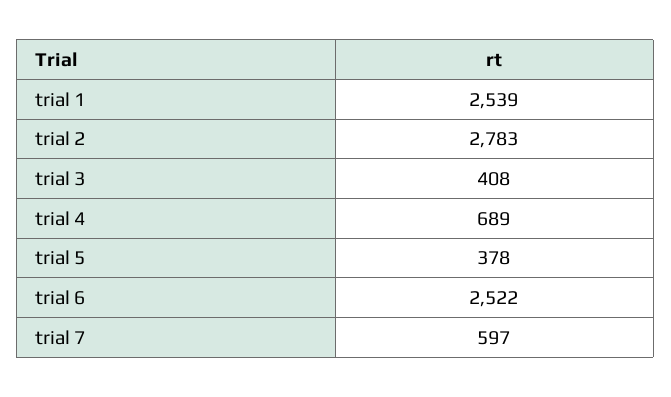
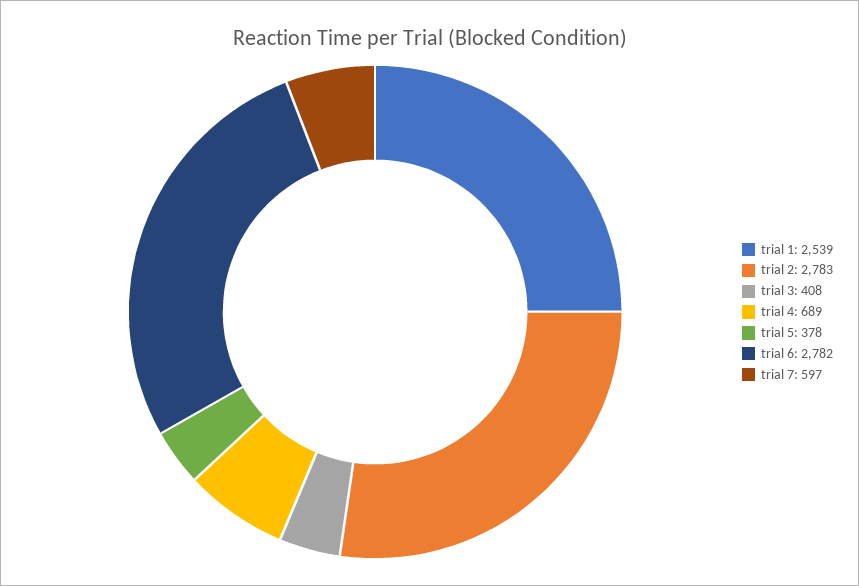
  {
    "trial 1": 2539,
    "trial 2": 2783,
    "trial 3": 408,
    "trial 4": 689,
    "trial 5": 378,
-   "trial 6": 2522,
+   "trial 6": 2782,
    "trial 7": 597
  }

